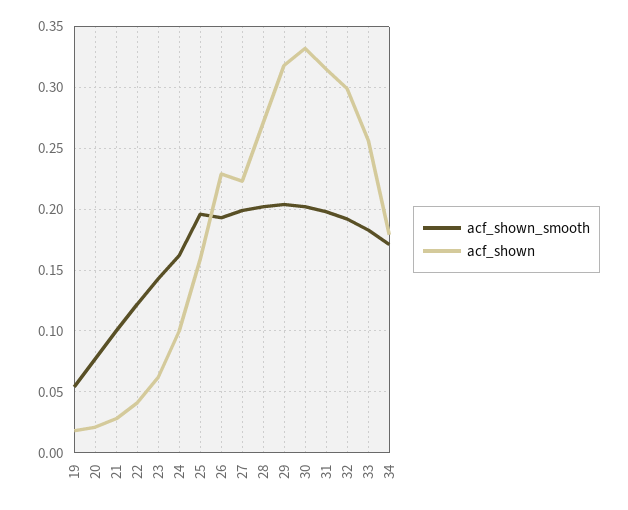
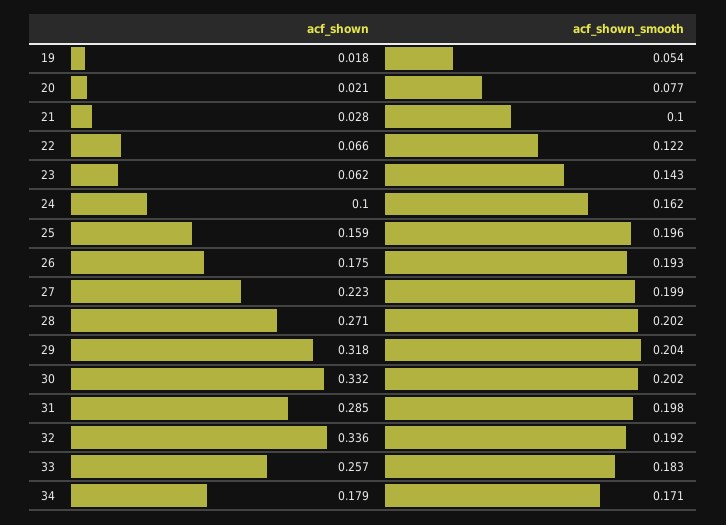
  {
    "acf_shown_smooth": {
      "19": 0.054,
      "20": 0.077,
      "21": 0.1,
      "22": 0.122,
      "23": 0.143,
      "24": 0.162,
      "25": 0.196,
      "26": 0.193,
      "27": 0.199,
      "28": 0.202,
      "29": 0.204,
      "30": 0.202,
      "31": 0.198,
      "32": 0.192,
      "33": 0.183,
      "34": 0.171
    },
    "acf_shown": {
      "19": 0.018,
      "20": 0.021,
      "21": 0.028,
-     "22": 0.04,
+     "22": 0.066,
      "23": 0.062,
      "24": 0.1,
      "25": 0.159,
-     "26": 0.23,
+     "26": 0.175,
      "27": 0.223,
      "28": 0.271,
      "29": 0.318,
      "30": 0.332,
-     "31": 0.315,
+     "31": 0.285,
-     "32": 0.3,
+     "32": 0.336,
      "33": 0.257,
      "34": 0.179
    }
  }

